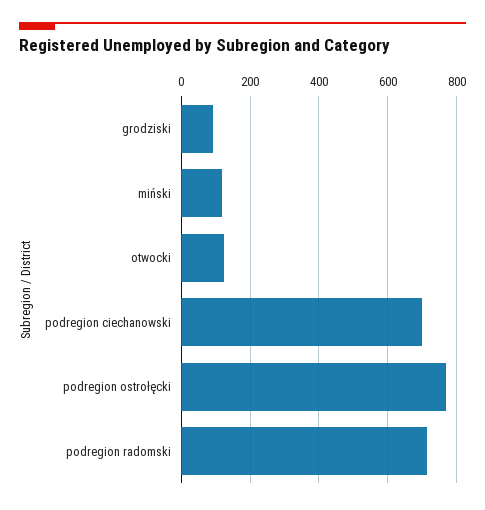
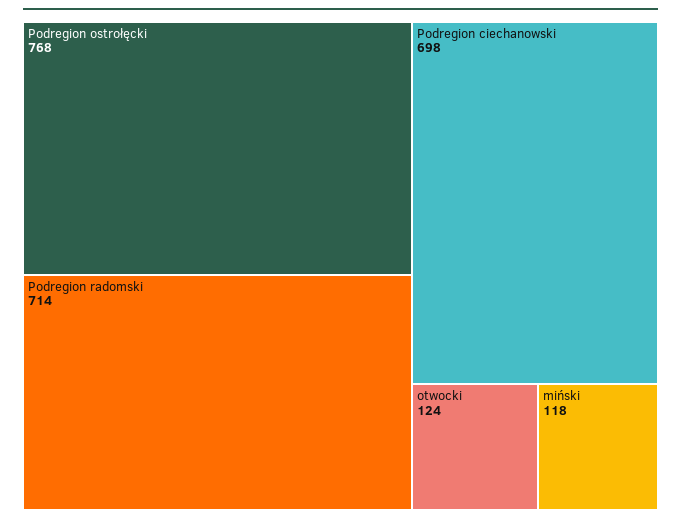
  {
-   "grodziski": 100,
    "miński": 118,
    "otwocki": 124,
    "podregion ciechanowski": 698,
    "podregion ostrołęcki": 768,
    "podregion radomski": 714
  }

